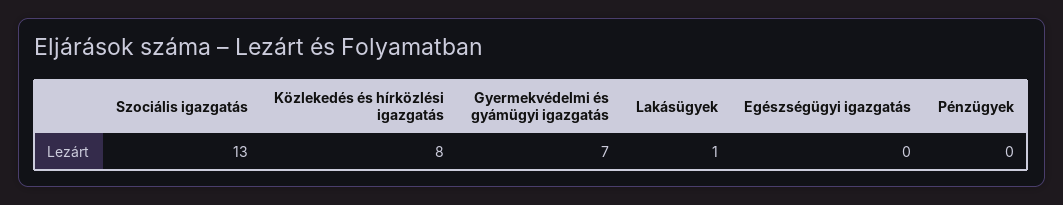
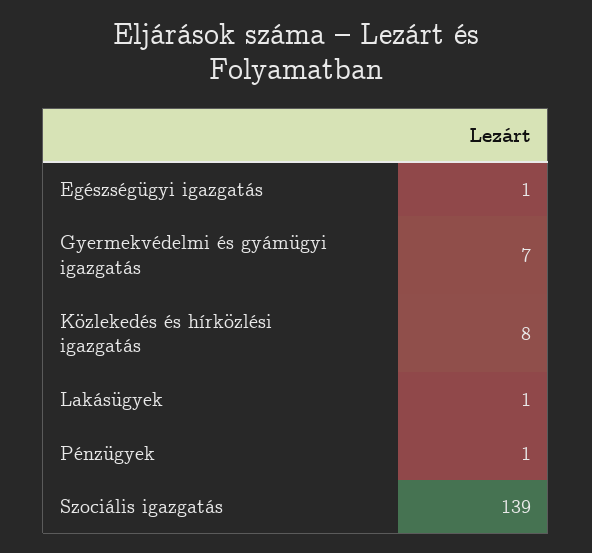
  {
-   "Szociális igazgatás": 13,
+   "Szociális igazgatás": 139,
    "Közlekedés és hírközlési igazgatás": 8,
    "Gyermekvédelmi és gyámügyi igazgatás": 7,
    "Lakásügyek": 1,
-   "Egészségügyi igazgatás": 0,
+   "Egészségügyi igazgatás": 1,
-   "Pénzügyek": 0
+   "Pénzügyek": 1
  }

